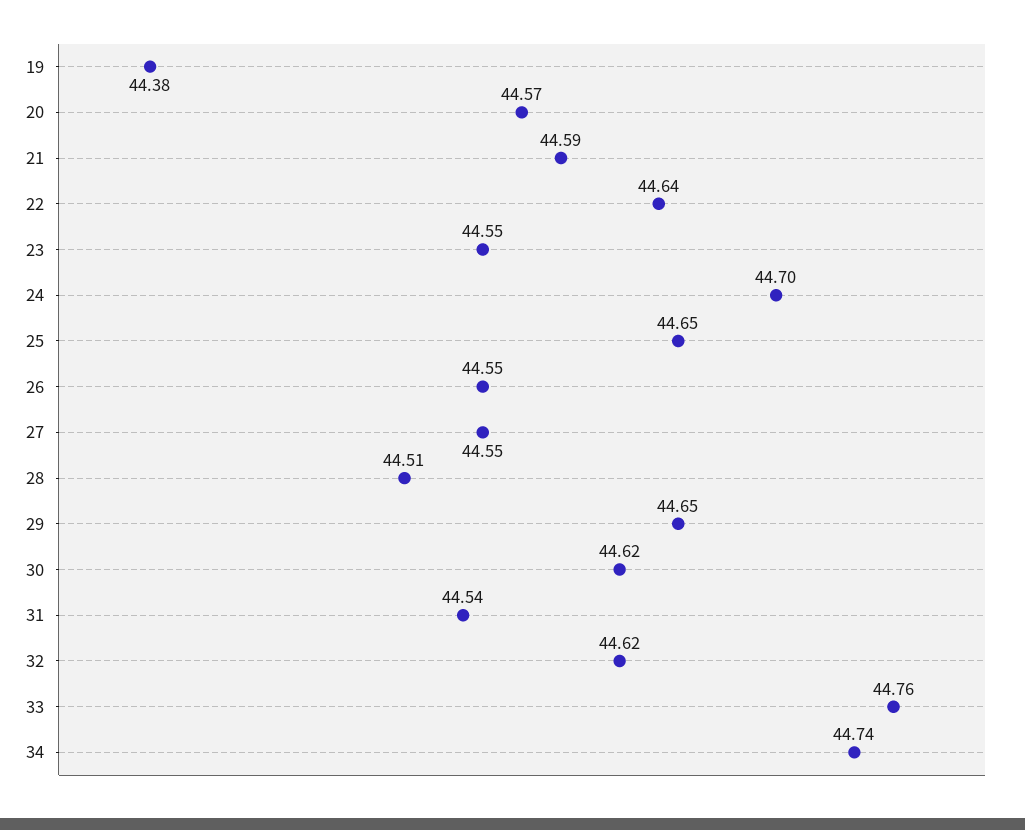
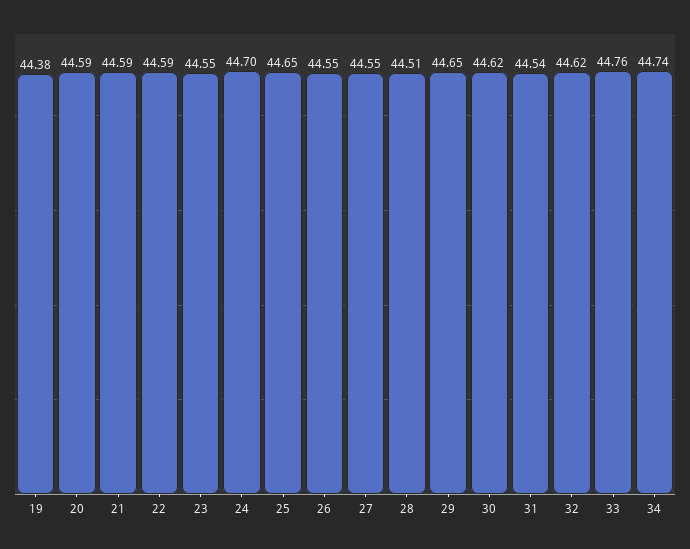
  {
    "19": 44.38,
-   "20": 44.57,
+   "20": 44.59,
    "21": 44.59,
-   "22": 44.64,
+   "22": 44.59,
    "23": 44.55,
    "24": 44.7,
    "25": 44.65,
    "26": 44.55,
    "27": 44.55,
    "28": 44.51,
    "29": 44.65,
    "30": 44.62,
    "31": 44.54,
    "32": 44.62,
    "33": 44.76,
    "34": 44.74
  }

